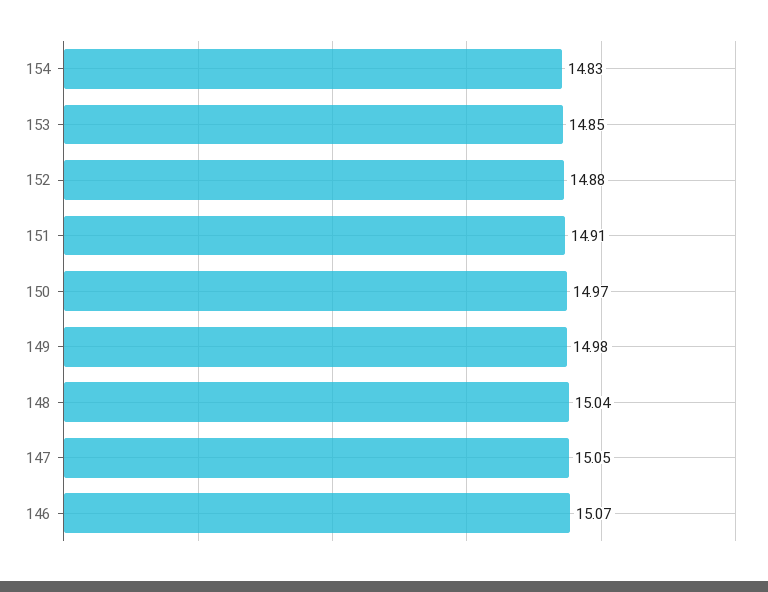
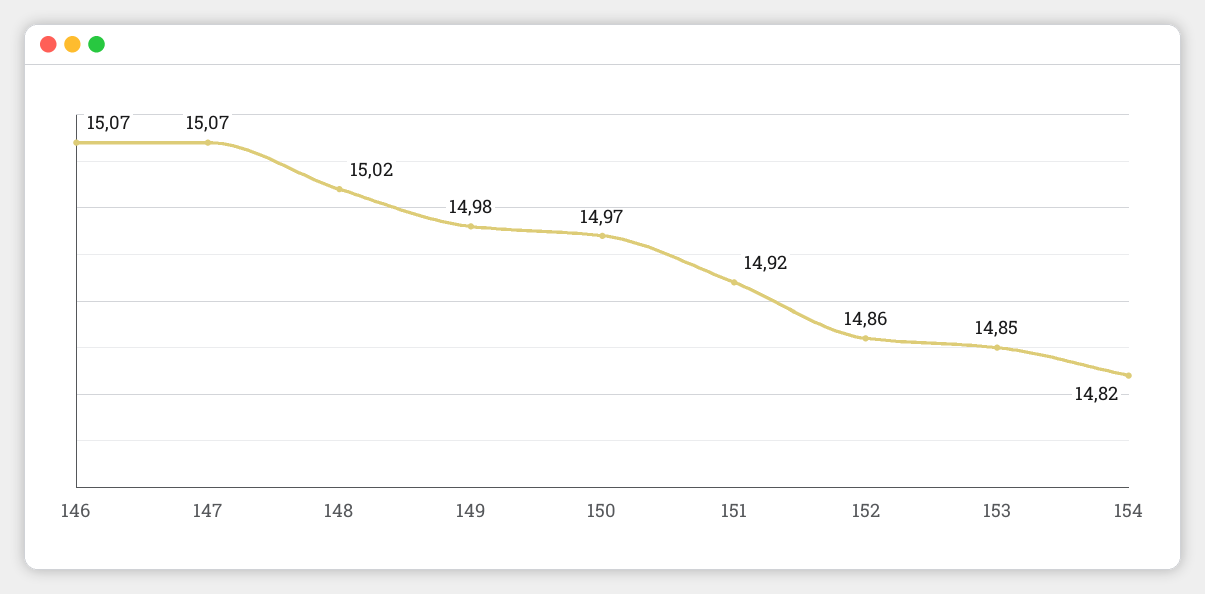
  {
-   "154": 14.83,
+   "154": 14.82,
    "153": 14.85,
-   "152": 14.88,
+   "152": 14.86,
-   "151": 14.91,
+   "151": 14.92,
    "150": 14.97,
    "149": 14.98,
-   "148": 15.04,
+   "148": 15.02,
-   "147": 15.05,
+   "147": 15.07,
    "146": 15.07
  }

